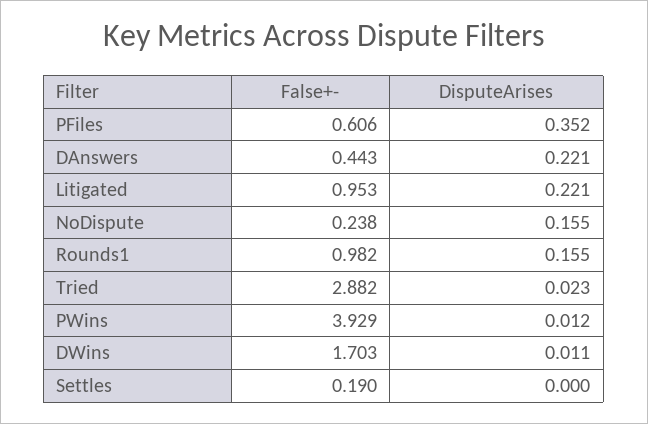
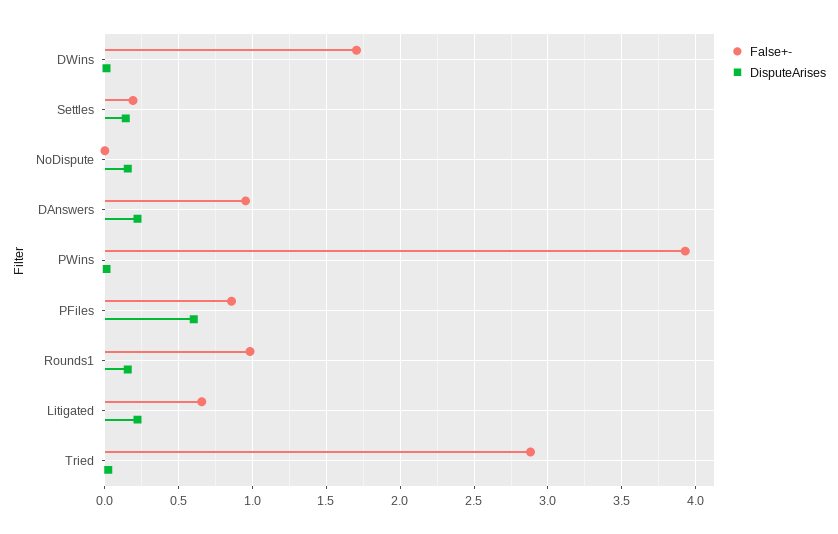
  {
    "False+-": {
-     "PFiles": 0.606,
+     "PFiles": 0.85,
-     "DAnswers": 0.443,
+     "DAnswers": 0.95,
-     "Litigated": 0.953,
+     "Litigated": 0.65,
-     "NoDispute": 0.238,
+     "NoDispute": 0,
      "Rounds1": 0.982,
      "Tried": 2.882,
      "PWins": 3.929,
      "DWins": 1.703,
      "Settles": 0.19
    },
    "DisputeArises": {
-     "PFiles": 0.352,
+     "PFiles": 0.6,
      "DAnswers": 0.221,
      "Litigated": 0.221,
      "NoDispute": 0.155,
      "Rounds1": 0.155,
      "Tried": 0.023,
      "PWins": 0.012,
      "DWins": 0.011,
-     "Settles": 0
+     "Settles": 0.15
    }
  }

